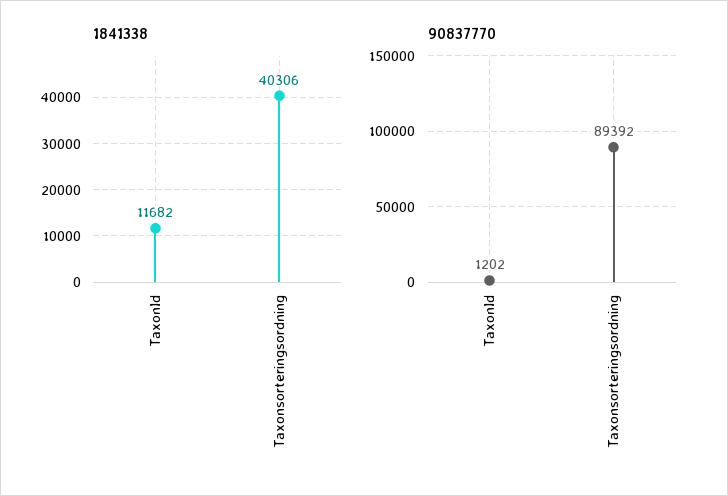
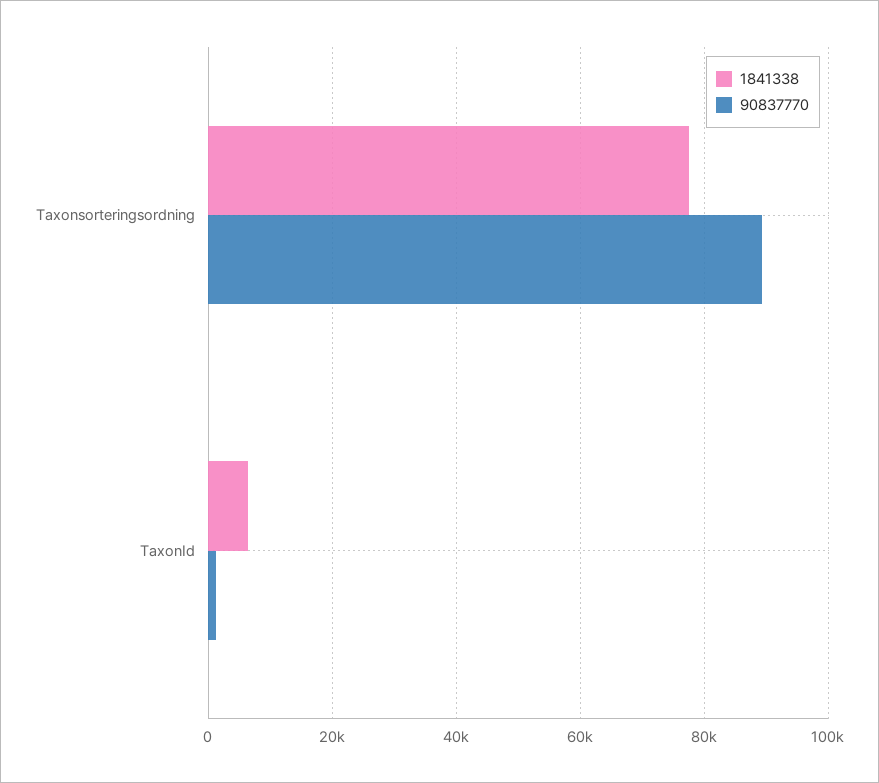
  {
    "1841338": {
-     "TaxonId": 11682,
+     "TaxonId": 6000,
-     "Taxonsorteringsordning": 40306
+     "Taxonsorteringsordning": 78000
    },
    "90837770": {
      "TaxonId": 1202,
      "Taxonsorteringsordning": 89392
    }
  }

